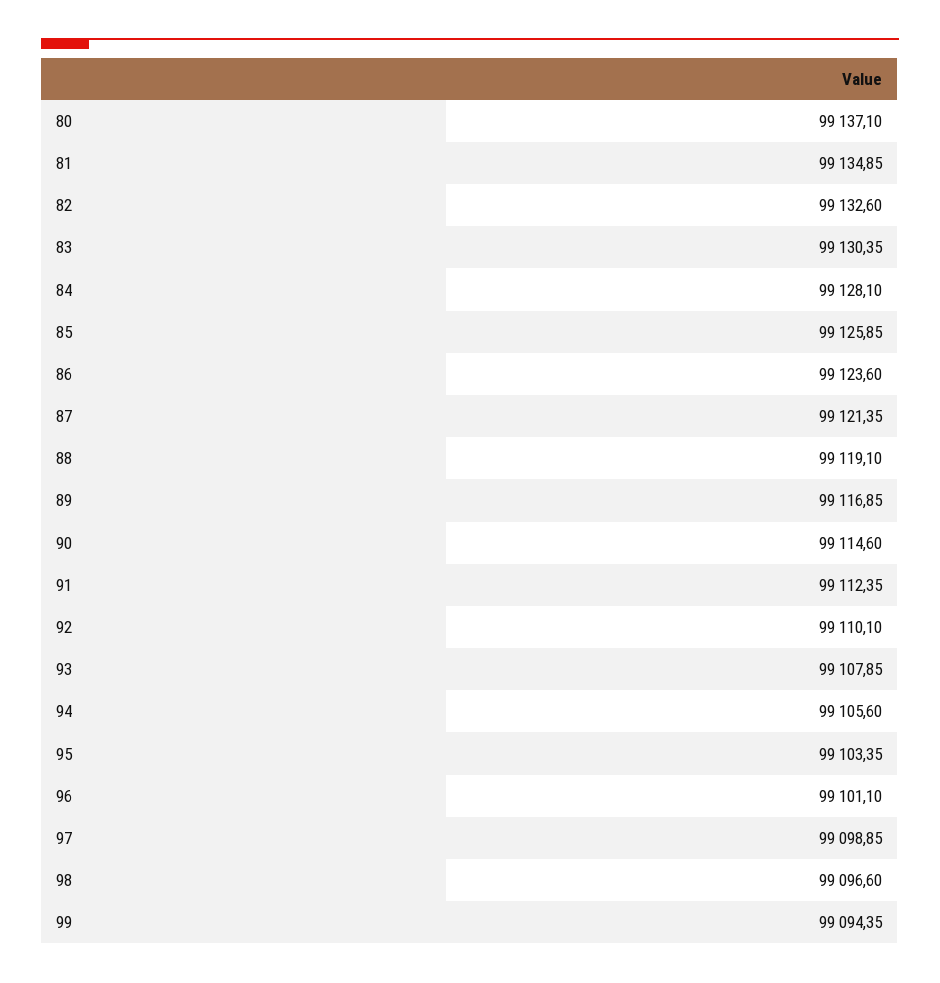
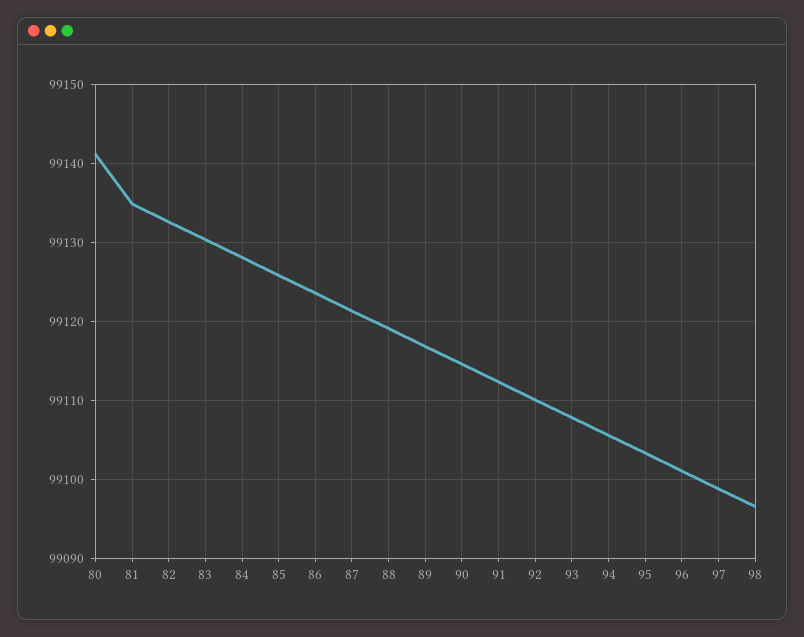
  {
-   "80": 99137.1,
+   "80": 99141,
    "81": 99134.85,
    "82": 99132.6,
    "83": 99130.35,
    "84": 99128.1,
    "85": 99125.85,
    "86": 99123.6,
    "87": 99121.35,
    "88": 99119.1,
    "89": 99116.85,
    "90": 99114.6,
    "91": 99112.35,
    "92": 99110.1,
    "93": 99107.85,
    "94": 99105.6,
    "95": 99103.35,
    "96": 99101.1,
    "97": 99098.85,
-   "98": 99096.6,
+   "98": 99096.6
-   "99": 99094.35
  }

